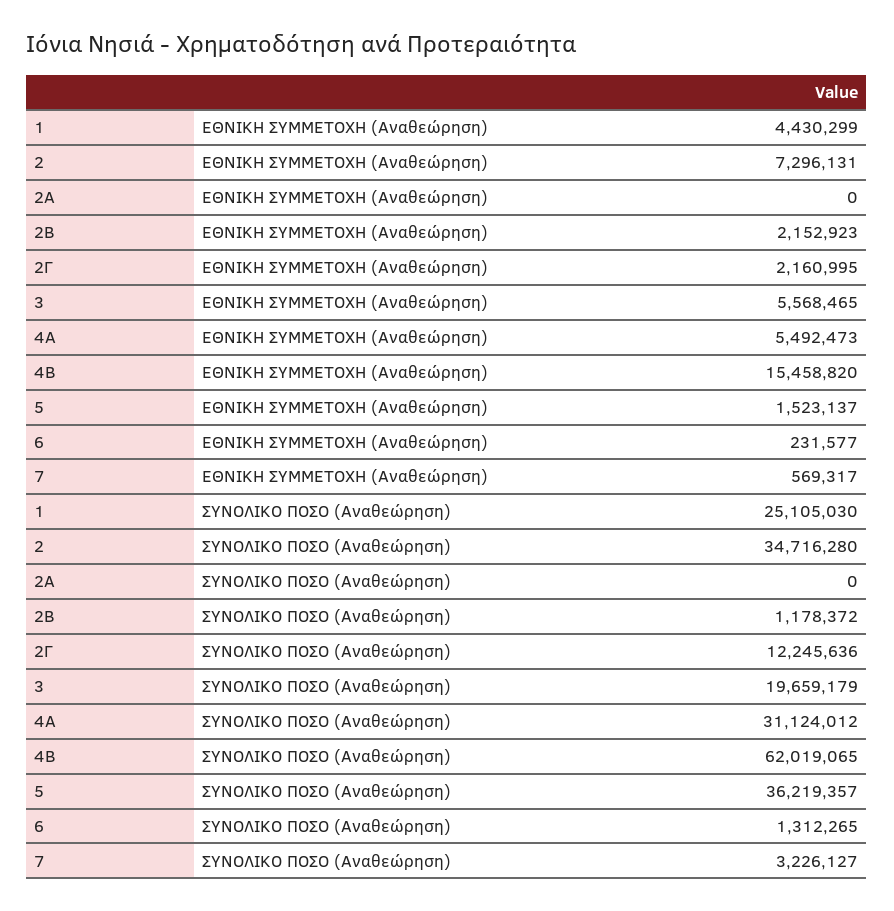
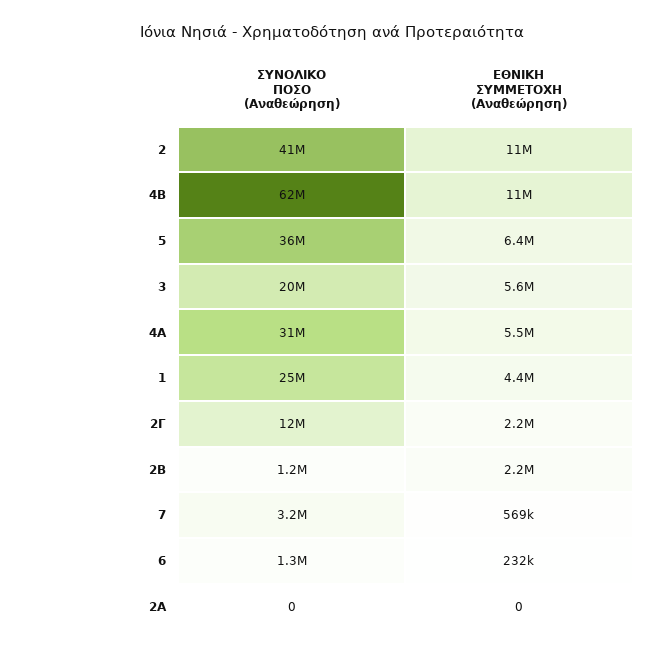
  {
    "1": {
      "ΕΘΝΙΚΗ ΣΥΜΜΕΤΟΧΗ (Αναθεώρηση)": 4430299,
      "ΣΥΝΟΛΙΚΟ ΠΟΣΟ (Αναθεώρηση)": 25105030
    },
    "2": {
-     "ΕΘΝΙΚΗ ΣΥΜΜΕΤΟΧΗ (Αναθεώρηση)": 7296131,
+     "ΕΘΝΙΚΗ ΣΥΜΜΕΤΟΧΗ (Αναθεώρηση)": 11000000,
-     "ΣΥΝΟΛΙΚΟ ΠΟΣΟ (Αναθεώρηση)": 34716280
+     "ΣΥΝΟΛΙΚΟ ΠΟΣΟ (Αναθεώρηση)": 41000000
    },
    "2A": {
      "ΕΘΝΙΚΗ ΣΥΜΜΕΤΟΧΗ (Αναθεώρηση)": 0,
      "ΣΥΝΟΛΙΚΟ ΠΟΣΟ (Αναθεώρηση)": 0
    },
    "2B": {
      "ΕΘΝΙΚΗ ΣΥΜΜΕΤΟΧΗ (Αναθεώρηση)": 2152923,
      "ΣΥΝΟΛΙΚΟ ΠΟΣΟ (Αναθεώρηση)": 1178372
    },
    "2Γ": {
      "ΕΘΝΙΚΗ ΣΥΜΜΕΤΟΧΗ (Αναθεώρηση)": 2160995,
      "ΣΥΝΟΛΙΚΟ ΠΟΣΟ (Αναθεώρηση)": 12245636
    },
    "3": {
      "ΕΘΝΙΚΗ ΣΥΜΜΕΤΟΧΗ (Αναθεώρηση)": 5568465,
      "ΣΥΝΟΛΙΚΟ ΠΟΣΟ (Αναθεώρηση)": 19659179
    },
    "4A": {
      "ΕΘΝΙΚΗ ΣΥΜΜΕΤΟΧΗ (Αναθεώρηση)": 5492473,
      "ΣΥΝΟΛΙΚΟ ΠΟΣΟ (Αναθεώρηση)": 31124012
    },
    "4B": {
-     "ΕΘΝΙΚΗ ΣΥΜΜΕΤΟΧΗ (Αναθεώρηση)": 15458820,
+     "ΕΘΝΙΚΗ ΣΥΜΜΕΤΟΧΗ (Αναθεώρηση)": 11000000,
      "ΣΥΝΟΛΙΚΟ ΠΟΣΟ (Αναθεώρηση)": 62019065
    },
    "5": {
-     "ΕΘΝΙΚΗ ΣΥΜΜΕΤΟΧΗ (Αναθεώρηση)": 1523137,
+     "ΕΘΝΙΚΗ ΣΥΜΜΕΤΟΧΗ (Αναθεώρηση)": 6400000,
      "ΣΥΝΟΛΙΚΟ ΠΟΣΟ (Αναθεώρηση)": 36219357
    },
    "6": {
      "ΕΘΝΙΚΗ ΣΥΜΜΕΤΟΧΗ (Αναθεώρηση)": 231577,
      "ΣΥΝΟΛΙΚΟ ΠΟΣΟ (Αναθεώρηση)": 1312265
    },
    "7": {
      "ΕΘΝΙΚΗ ΣΥΜΜΕΤΟΧΗ (Αναθεώρηση)": 569317,
      "ΣΥΝΟΛΙΚΟ ΠΟΣΟ (Αναθεώρηση)": 3226127
    }
  }

